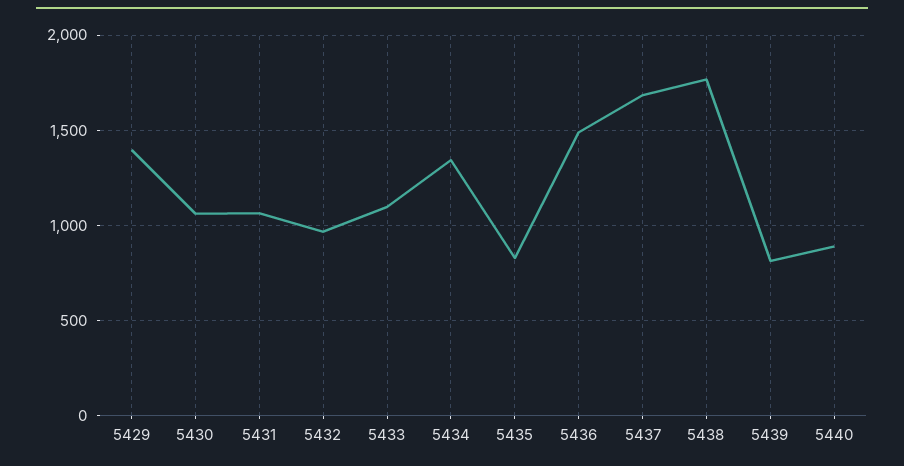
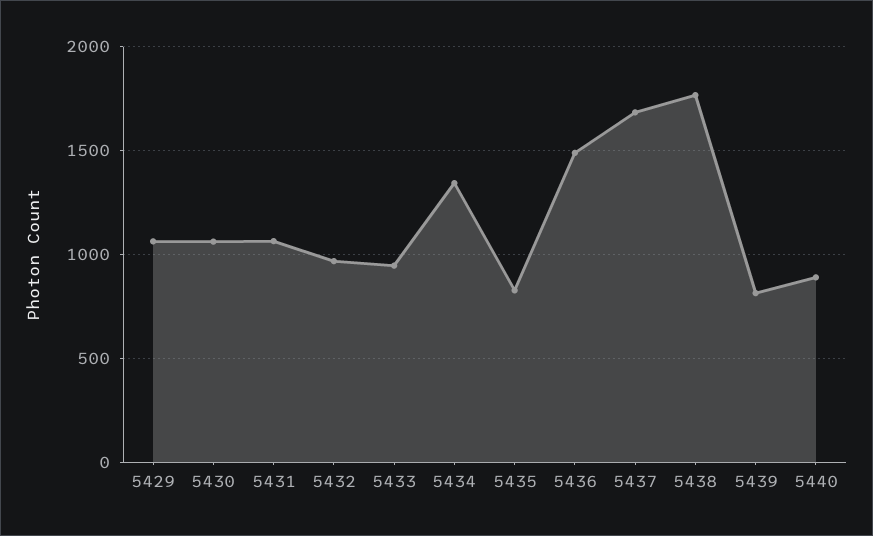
  {
-   "5429": 1400,
+   "5429": 1050,
    "5430": 1050,
    "5431": 1050,
    "5432": 950,
-   "5433": 1100,
+   "5433": 950,
    "5434": 1350,
    "5435": 850,
    "5436": 1500,
    "5437": 1700,
    "5438": 1750,
    "5439": 800,
    "5440": 900
  }

